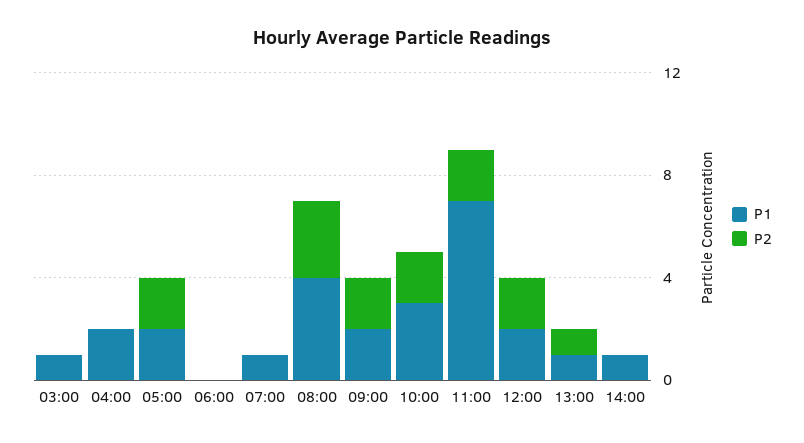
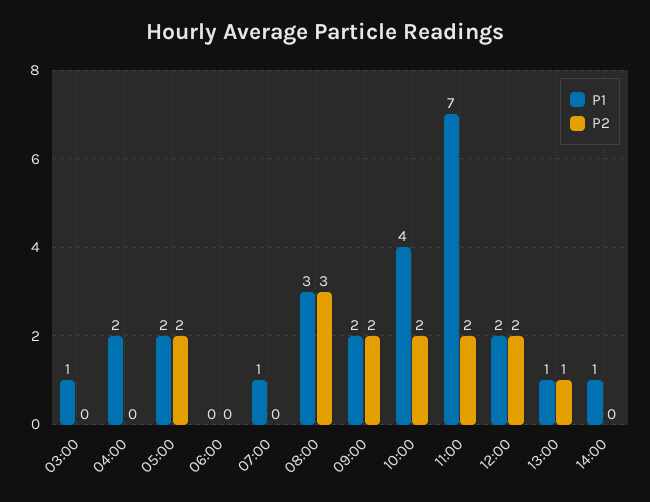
  {
    "P1": {
      "03:00": 1,
      "04:00": 2,
      "05:00": 2,
      "06:00": 0,
      "07:00": 1,
-     "08:00": 4,
+     "08:00": 3,
      "09:00": 2,
-     "10:00": 3,
+     "10:00": 4,
      "11:00": 7,
      "12:00": 2,
      "13:00": 1,
      "14:00": 1
    },
    "P2": {
      "03:00": 0,
      "04:00": 0,
      "05:00": 2,
      "06:00": 0,
      "07:00": 0,
      "08:00": 3,
      "09:00": 2,
      "10:00": 2,
      "11:00": 2,
      "12:00": 2,
      "13:00": 1,
      "14:00": 0
    }
  }

